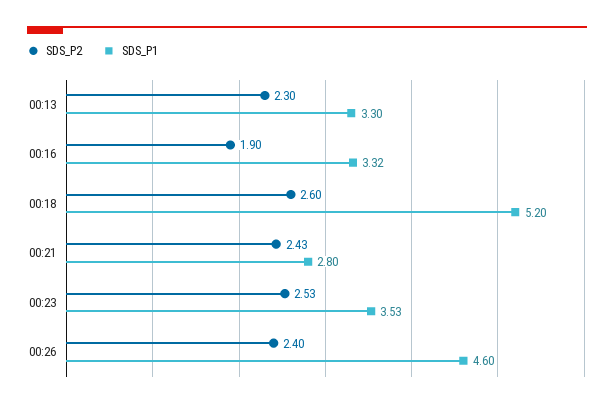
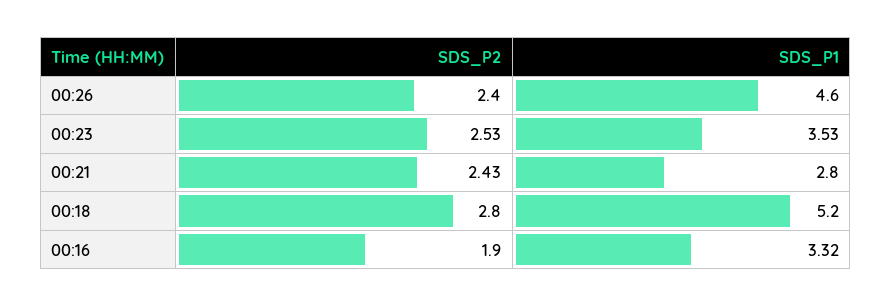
  {
    "SDS_P2": {
-     "00:13": 2.3,
      "00:16": 1.9,
-     "00:18": 2.6,
+     "00:18": 2.8,
      "00:21": 2.43,
      "00:23": 2.53,
      "00:26": 2.4
    },
    "SDS_P1": {
-     "00:13": 3.3,
      "00:16": 3.32,
      "00:18": 5.2,
      "00:21": 2.8,
      "00:23": 3.53,
      "00:26": 4.6
    }
  }

